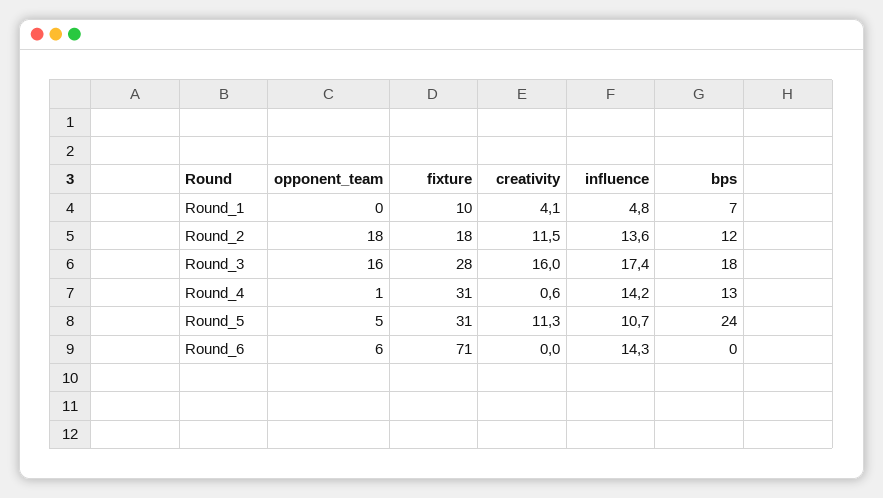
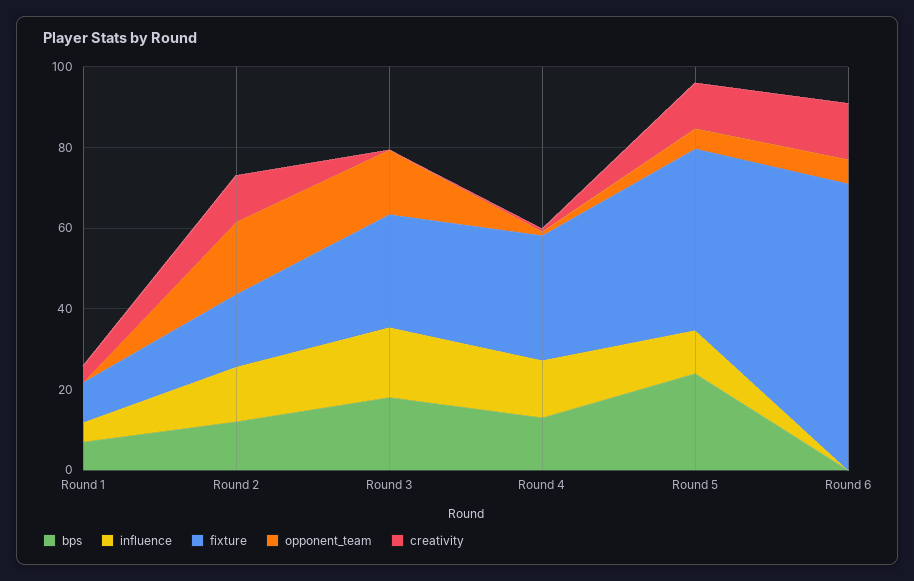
  {
    "opponent_team": {
      "Round_1": 0,
      "Round_2": 18,
      "Round_3": 16,
      "Round_4": 1,
      "Round_5": 5,
      "Round_6": 6
    },
    "fixture": {
      "Round_1": 10,
      "Round_2": 18,
      "Round_3": 28,
      "Round_4": 31,
-     "Round_5": 31,
+     "Round_5": 45,
      "Round_6": 71
    },
    "creativity": {
      "Round_1": 4.1,
      "Round_2": 11.5,
-     "Round_3": 16,
+     "Round_3": 0,
      "Round_4": 0.6,
      "Round_5": 11.3,
-     "Round_6": 0
+     "Round_6": 15
    },
    "influence": {
      "Round_1": 4.8,
      "Round_2": 13.6,
      "Round_3": 17.4,
      "Round_4": 14.2,
      "Round_5": 10.7,
-     "Round_6": 14.3
+     "Round_6": 0
    },
    "bps": {
      "Round_1": 7,
      "Round_2": 12,
      "Round_3": 18,
      "Round_4": 13,
      "Round_5": 24,
      "Round_6": 0
    }
  }

